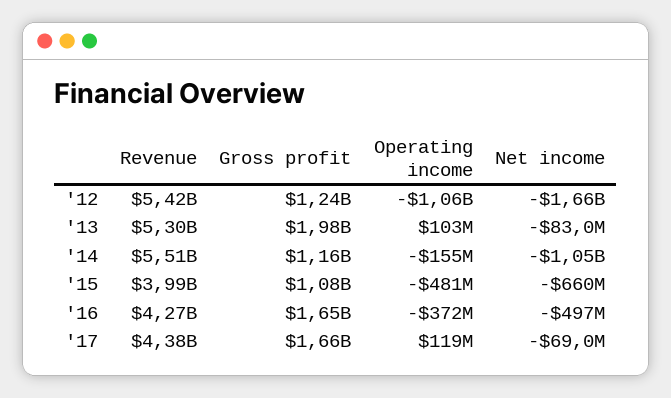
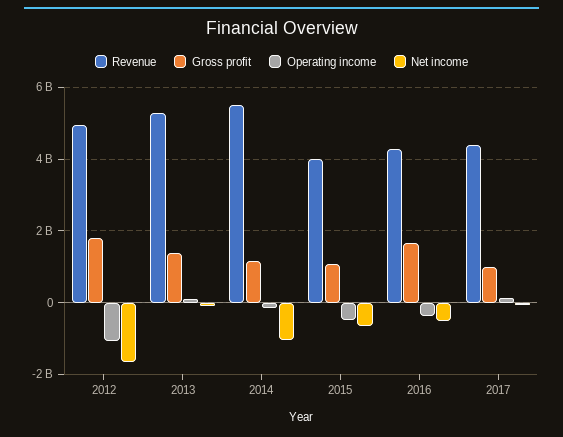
  {
    "Revenue": {
-     "'12": 5420000000,
+     "'12": 5000000000,
      "'13": 5300000000,
      "'14": 5510000000,
      "'15": 3990000000,
      "'16": 4270000000,
      "'17": 4380000000
    },
    "Gross profit": {
-     "'12": 1240000000,
+     "'12": 1800000000,
-     "'13": 1980000000,
+     "'13": 1400000000,
      "'14": 1160000000,
      "'15": 1080000000,
      "'16": 1650000000,
-     "'17": 1660000000
+     "'17": 1000000000
    },
    "Operating income": {
      "'12": -1060000000,
      "'13": 103000000,
      "'14": -155000000,
      "'15": -481000000,
      "'16": -372000000,
      "'17": 119000000
    },
    "Net income": {
      "'12": -1660000000,
      "'13": -83000000,
      "'14": -1050000000,
      "'15": -660000000,
      "'16": -497000000,
      "'17": -69000000
    }
  }

